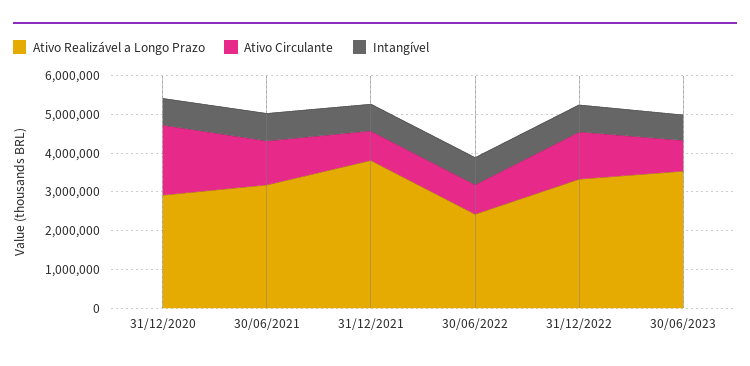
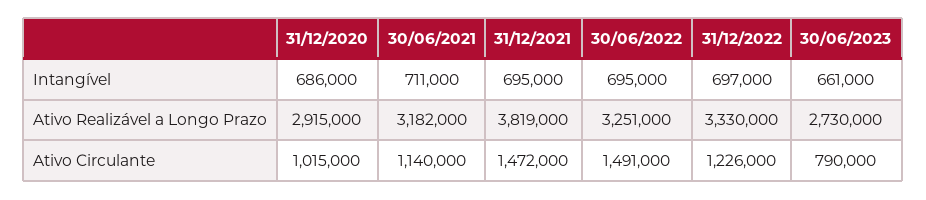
  {
    "Ativo Realizável a Longo Prazo": {
      "31/12/2020": 2915000,
      "30/06/2021": 3182000,
      "31/12/2021": 3819000,
-     "30/06/2022": 2500000,
+     "30/06/2022": 3251000,
      "31/12/2022": 3330000,
-     "30/06/2023": 3500000
+     "30/06/2023": 2730000
    },
    "Ativo Circulante": {
-     "31/12/2020": 1750000,
+     "31/12/2020": 1015000,
      "30/06/2021": 1140000,
-     "31/12/2021": 750000,
+     "31/12/2021": 1472000,
-     "30/06/2022": 750000,
+     "30/06/2022": 1491000,
      "31/12/2022": 1226000,
      "30/06/2023": 790000
    },
    "Intangível": {
      "31/12/2020": 686000,
      "30/06/2021": 711000,
      "31/12/2021": 695000,
      "30/06/2022": 695000,
      "31/12/2022": 697000,
      "30/06/2023": 661000
    }
  }

